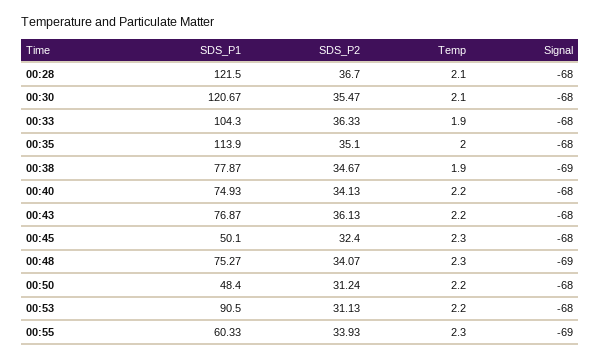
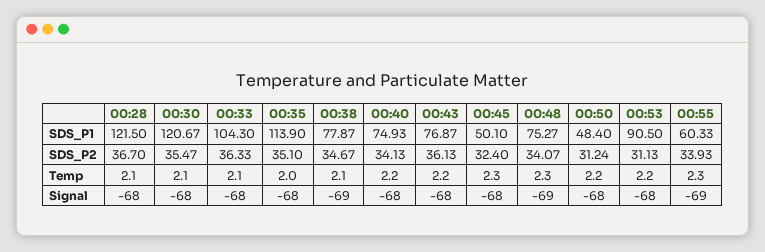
  {
    "SDS_P1": {
      "00:28": 121.5,
      "00:30": 120.67,
      "00:33": 104.3,
      "00:35": 113.9,
      "00:38": 77.87,
      "00:40": 74.93,
      "00:43": 76.87,
      "00:45": 50.1,
      "00:48": 75.27,
      "00:50": 48.4,
      "00:53": 90.5,
      "00:55": 60.33
    },
    "SDS_P2": {
      "00:28": 36.7,
      "00:30": 35.47,
      "00:33": 36.33,
      "00:35": 35.1,
      "00:38": 34.67,
      "00:40": 34.13,
      "00:43": 36.13,
      "00:45": 32.4,
      "00:48": 34.07,
      "00:50": 31.24,
      "00:53": 31.13,
      "00:55": 33.93
    },
    "Temp": {
      "00:28": 2.1,
      "00:30": 2.1,
-     "00:33": 1.9,
+     "00:33": 2.1,
      "00:35": 2,
-     "00:38": 1.9,
+     "00:38": 2.1,
      "00:40": 2.2,
      "00:43": 2.2,
      "00:45": 2.3,
      "00:48": 2.3,
      "00:50": 2.2,
      "00:53": 2.2,
      "00:55": 2.3
    },
    "Signal": {
      "00:28": -68,
      "00:30": -68,
      "00:33": -68,
      "00:35": -68,
      "00:38": -69,
      "00:40": -68,
      "00:43": -68,
      "00:45": -68,
      "00:48": -69,
      "00:50": -68,
      "00:53": -68,
      "00:55": -69
    }
  }

